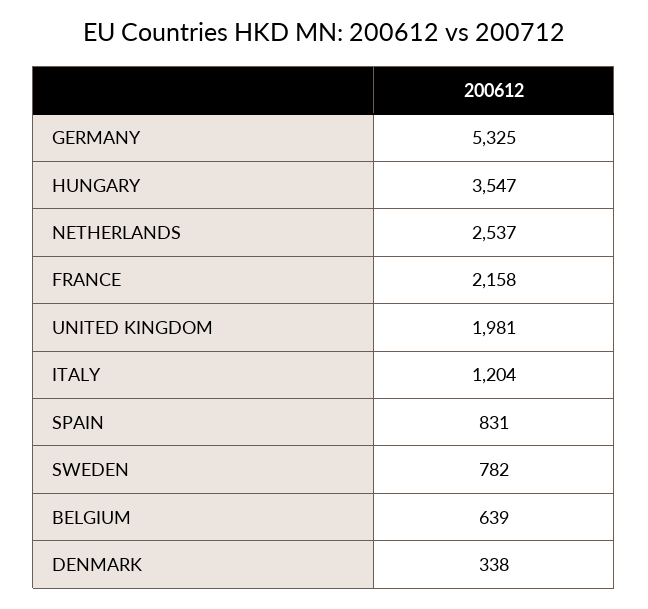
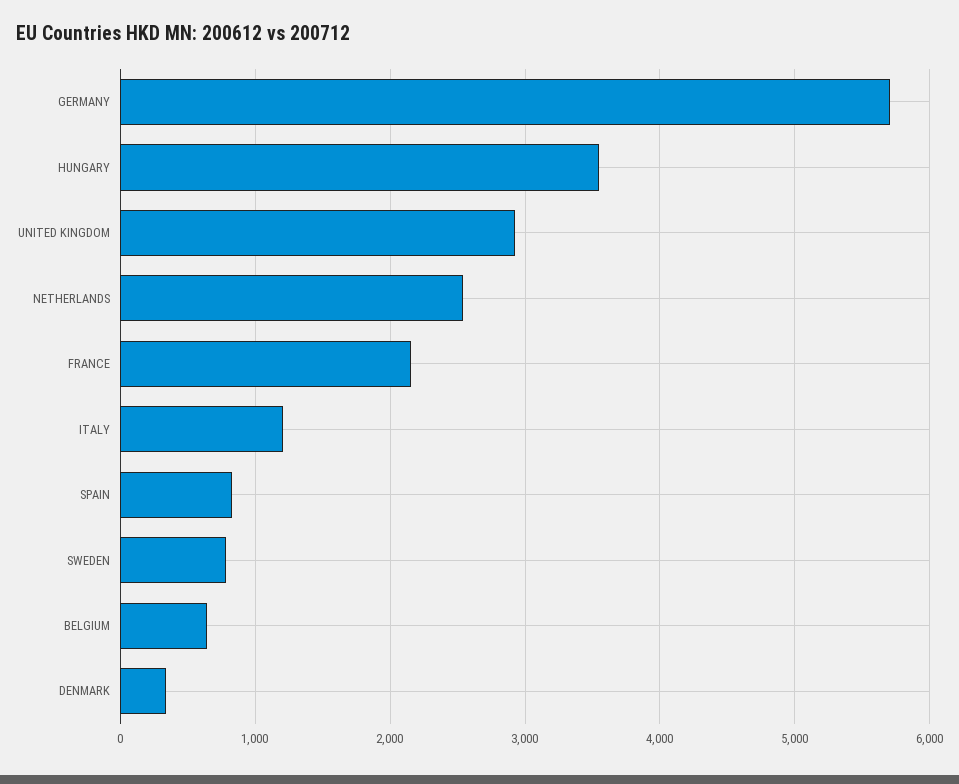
  {
-   "GERMANY": 5325,
+   "GERMANY": 5700,
    "HUNGARY": 3547,
    "NETHERLANDS": 2537,
    "FRANCE": 2158,
-   "UNITED KINGDOM": 1981,
+   "UNITED KINGDOM": 2900,
    "ITALY": 1204,
    "SPAIN": 831,
    "SWEDEN": 782,
    "BELGIUM": 639,
    "DENMARK": 338
  }

